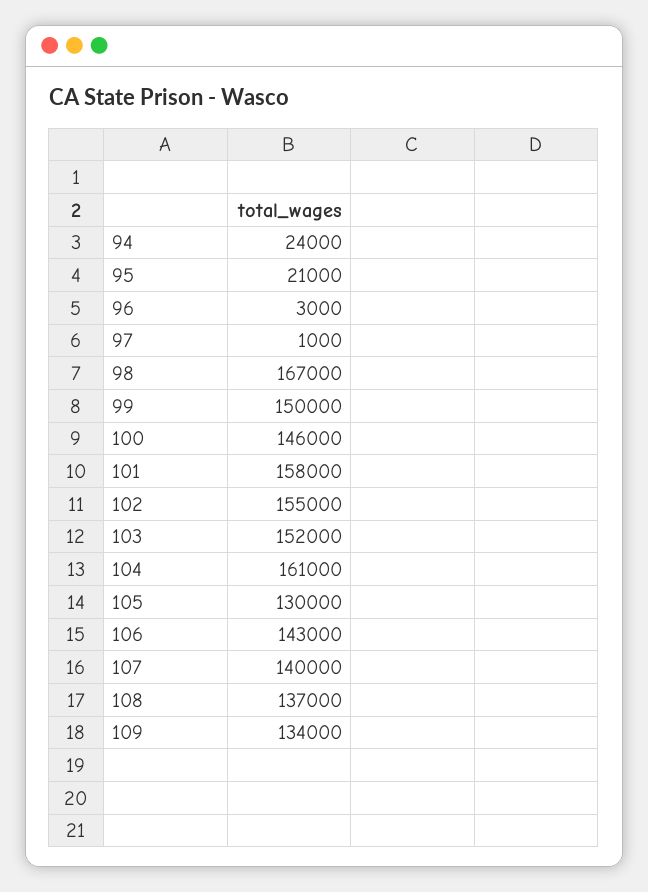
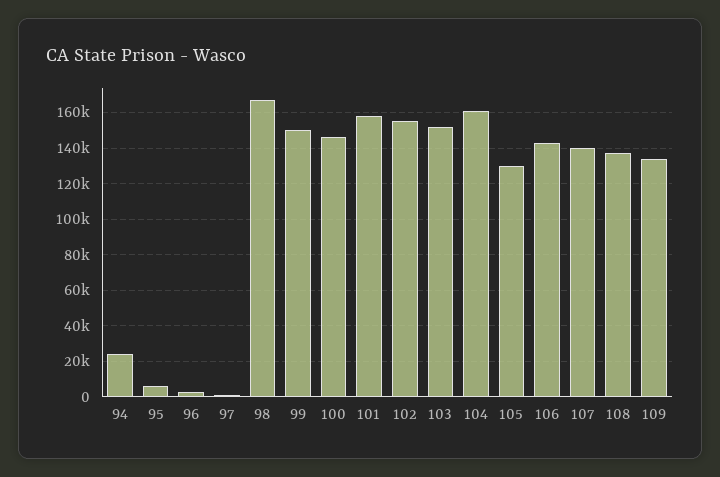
  {
    "94": 24000,
-   "95": 21000,
+   "95": 5000,
    "96": 3000,
    "97": 1000,
    "98": 167000,
    "99": 150000,
    "100": 146000,
    "101": 158000,
    "102": 155000,
    "103": 152000,
    "104": 161000,
    "105": 130000,
    "106": 143000,
    "107": 140000,
    "108": 137000,
    "109": 134000
  }

